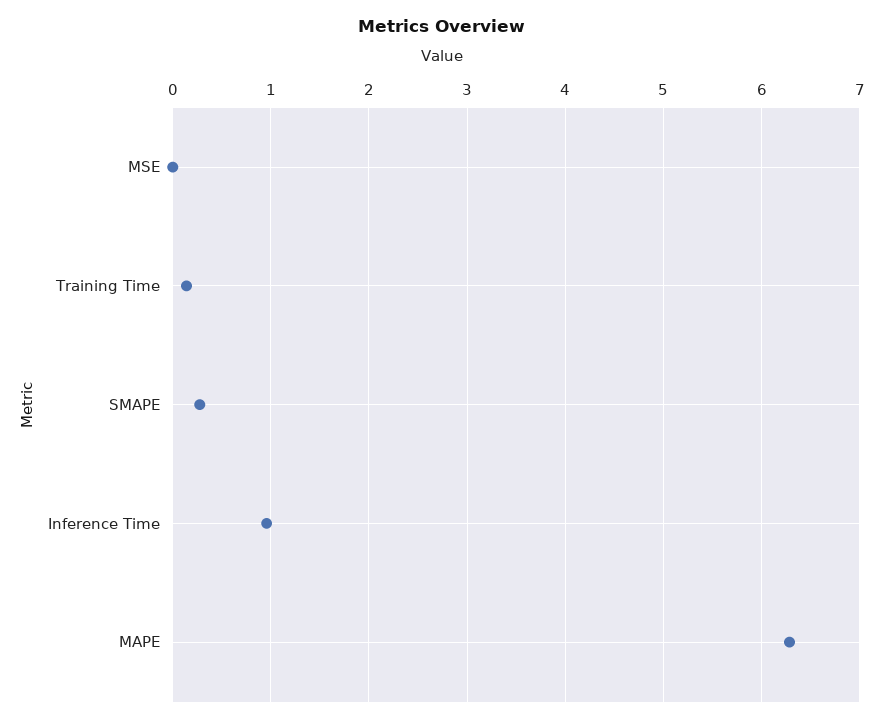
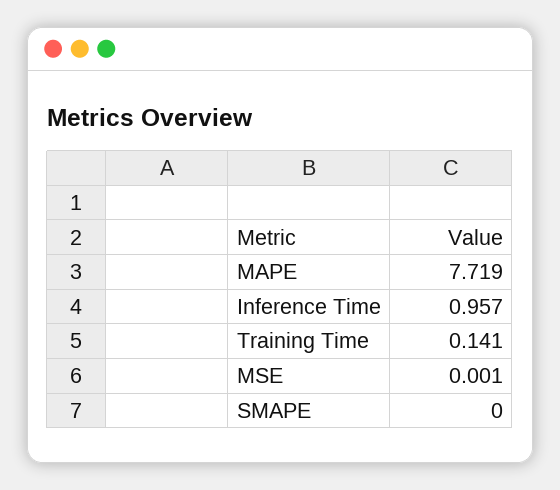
  {
    "MSE": 0.001,
    "Training Time": 0.141,
-   "SMAPE": 0.3,
+   "SMAPE": 0,
    "Inference Time": 0.957,
-   "MAPE": 6.3
+   "MAPE": 7.719
  }

